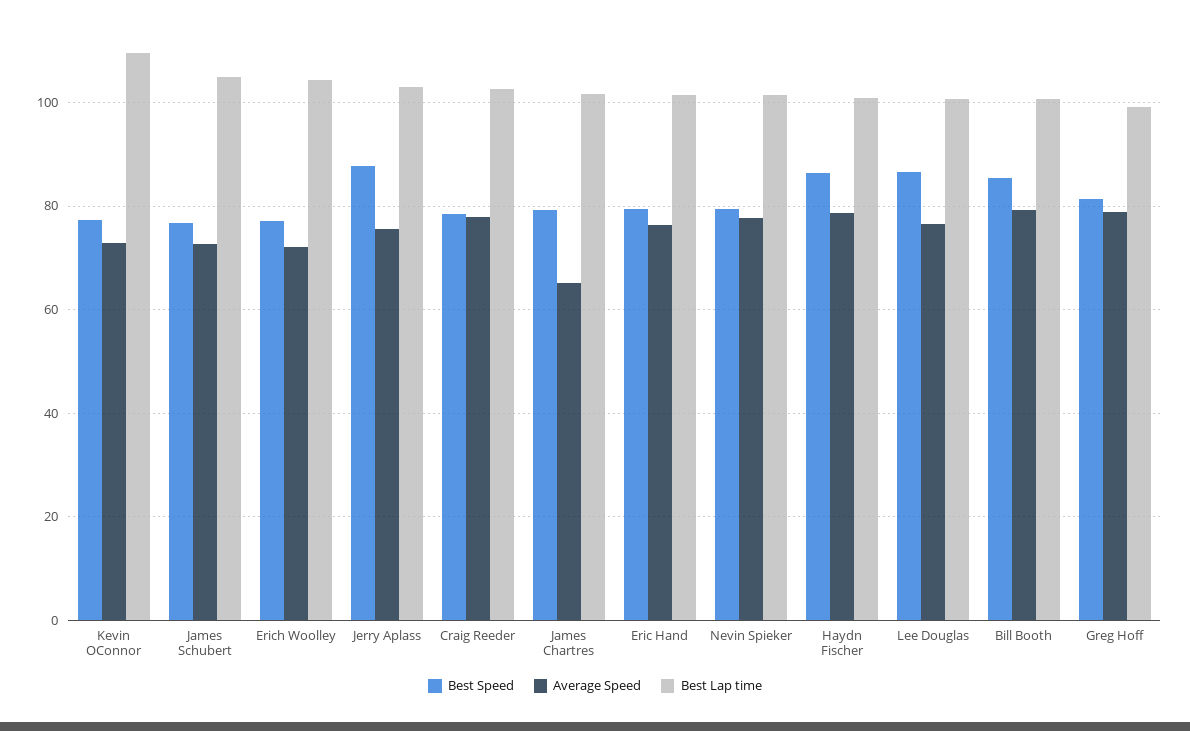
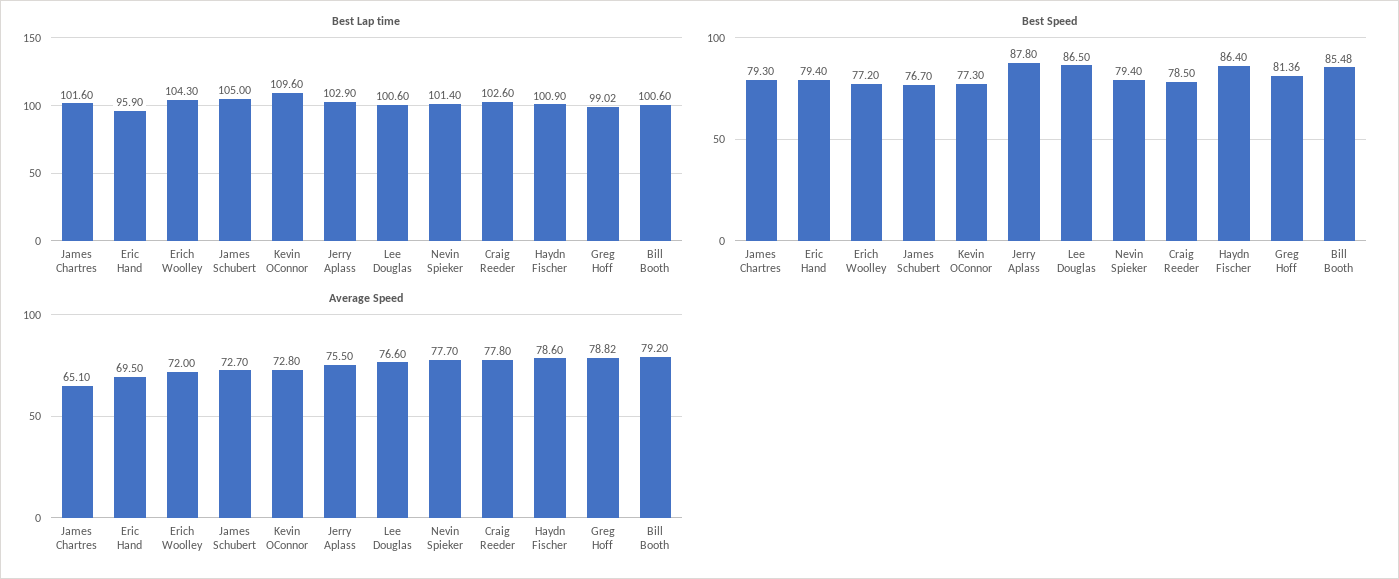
  {
    "Best Speed": {
      "Kevin OConnor": 77.3,
      "James Schubert": 76.7,
      "Erich Woolley": 77.2,
      "Jerry Aplass": 87.8,
      "Craig Reeder": 78.5,
      "James Chartres": 79.3,
      "Eric Hand": 79.4,
      "Nevin Spieker": 79.4,
      "Haydn Fischer": 86.4,
      "Lee Douglas": 86.5,
      "Bill Booth": 85.48,
      "Greg Hoff": 81.36
    },
    "Average Speed": {
      "Kevin OConnor": 72.8,
      "James Schubert": 72.7,
      "Erich Woolley": 72,
      "Jerry Aplass": 75.5,
      "Craig Reeder": 77.8,
      "James Chartres": 65.1,
-     "Eric Hand": 76,
+     "Eric Hand": 69.5,
      "Nevin Spieker": 77.7,
      "Haydn Fischer": 78.6,
      "Lee Douglas": 76.6,
      "Bill Booth": 79.2,
      "Greg Hoff": 78.82
    },
    "Best Lap time": {
      "Kevin OConnor": 109.6,
      "James Schubert": 105,
      "Erich Woolley": 104.3,
      "Jerry Aplass": 102.9,
      "Craig Reeder": 102.6,
      "James Chartres": 101.6,
-     "Eric Hand": 102,
+     "Eric Hand": 95.9,
      "Nevin Spieker": 101.4,
      "Haydn Fischer": 100.9,
      "Lee Douglas": 100.6,
      "Bill Booth": 100.6,
      "Greg Hoff": 99.02
    }
  }

